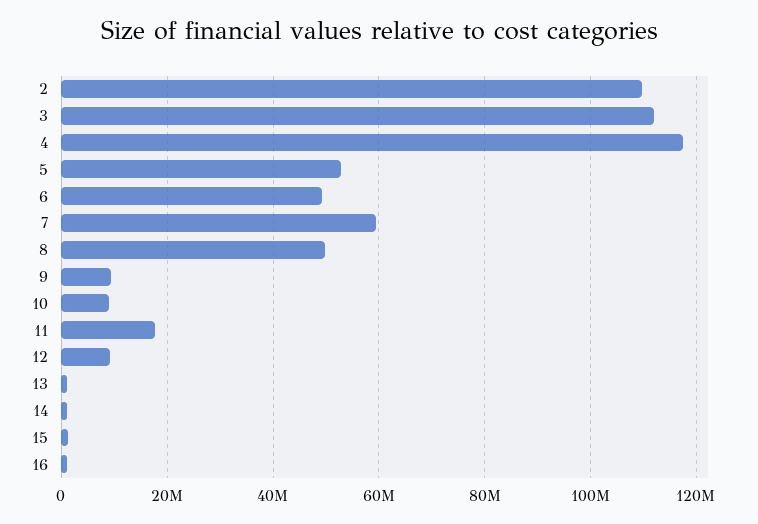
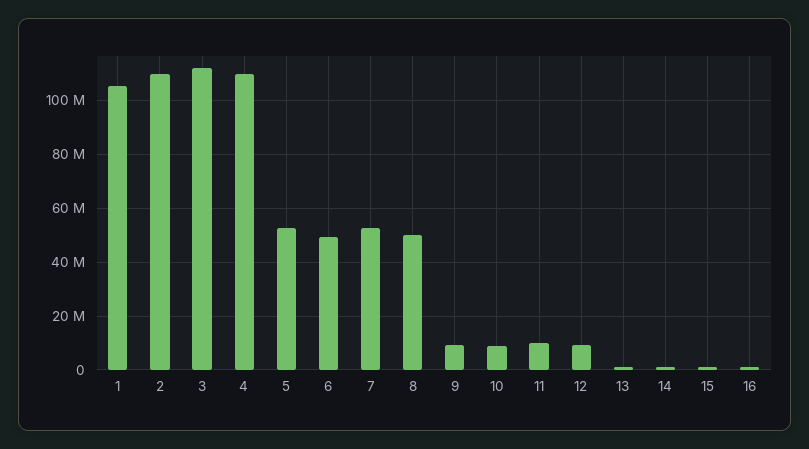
  {
    "2": 110000000,
    "3": 112000000,
-   "4": 118000000,
+   "4": 110000000,
    "5": 52000000,
    "6": 50000000,
-   "7": 60000000,
+   "7": 52500000,
    "8": 50000000,
    "9": 10000000,
    "10": 8000000,
-   "11": 18000000,
+   "11": 10000000,
    "12": 10000000,
    "13": 2000000,
    "14": 0,
    "15": 2000000,
-   "16": 2000000
+   "16": 2000000,
+   "1": 105000000
  }

